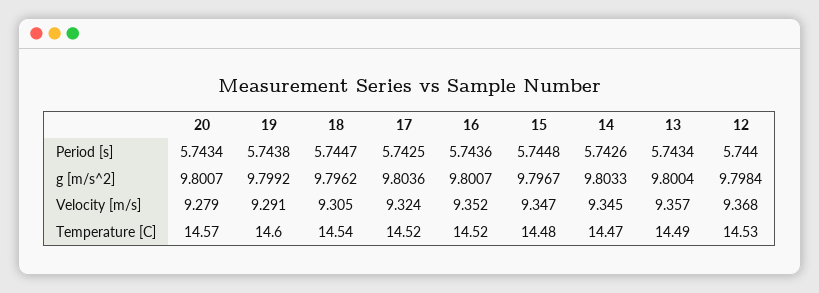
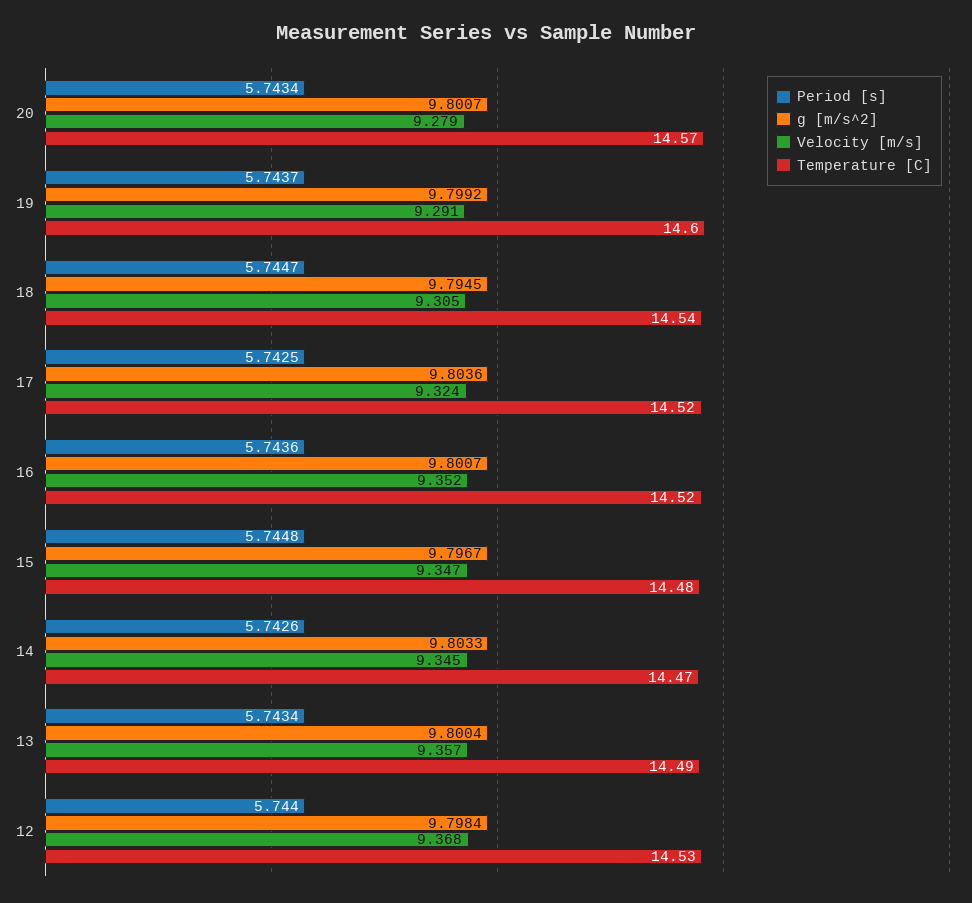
  {
    "Period [s]": {
      "20": 5.7434,
-     "19": 5.7438,
+     "19": 5.7437,
      "18": 5.7447,
      "17": 5.7425,
      "16": 5.7436,
      "15": 5.7448,
      "14": 5.7426,
      "13": 5.7434,
      "12": 5.744
    },
    "g [m/s^2]": {
      "20": 9.8007,
      "19": 9.7992,
-     "18": 9.7962,
+     "18": 9.7945,
      "17": 9.8036,
      "16": 9.8007,
      "15": 9.7967,
      "14": 9.8033,
      "13": 9.8004,
      "12": 9.7984
    },
    "Velocity [m/s]": {
      "20": 9.279,
      "19": 9.291,
      "18": 9.305,
      "17": 9.324,
      "16": 9.352,
      "15": 9.347,
      "14": 9.345,
      "13": 9.357,
      "12": 9.368
    },
    "Temperature [C]": {
      "20": 14.57,
      "19": 14.6,
      "18": 14.54,
      "17": 14.52,
      "16": 14.52,
      "15": 14.48,
      "14": 14.47,
      "13": 14.49,
      "12": 14.53
    }
  }

